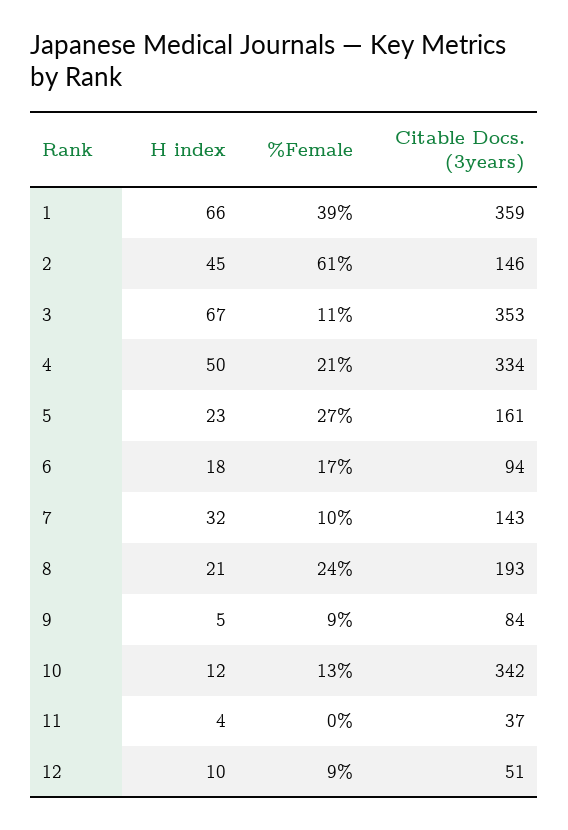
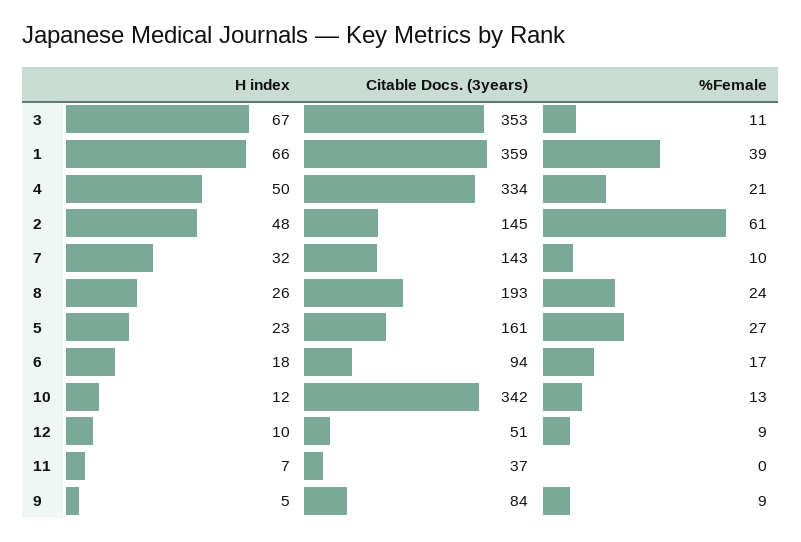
  {
    "H index": {
      "1": 66,
-     "2": 45,
+     "2": 48,
      "3": 67,
      "4": 50,
      "5": 23,
      "6": 18,
      "7": 32,
-     "8": 21,
+     "8": 26,
      "9": 5,
      "10": 12,
-     "11": 4,
+     "11": 7,
      "12": 10
    },
    "%Female": {
      "1": 39,
      "2": 61,
      "3": 11,
      "4": 21,
      "5": 27,
      "6": 17,
      "7": 10,
      "8": 24,
      "9": 9,
      "10": 13,
      "11": 0,
      "12": 9
    },
    "Citable Docs. (3years)": {
      "1": 359,
-     "2": 146,
+     "2": 145,
      "3": 353,
      "4": 334,
      "5": 161,
      "6": 94,
      "7": 143,
      "8": 193,
      "9": 84,
      "10": 342,
      "11": 37,
      "12": 51
    }
  }

